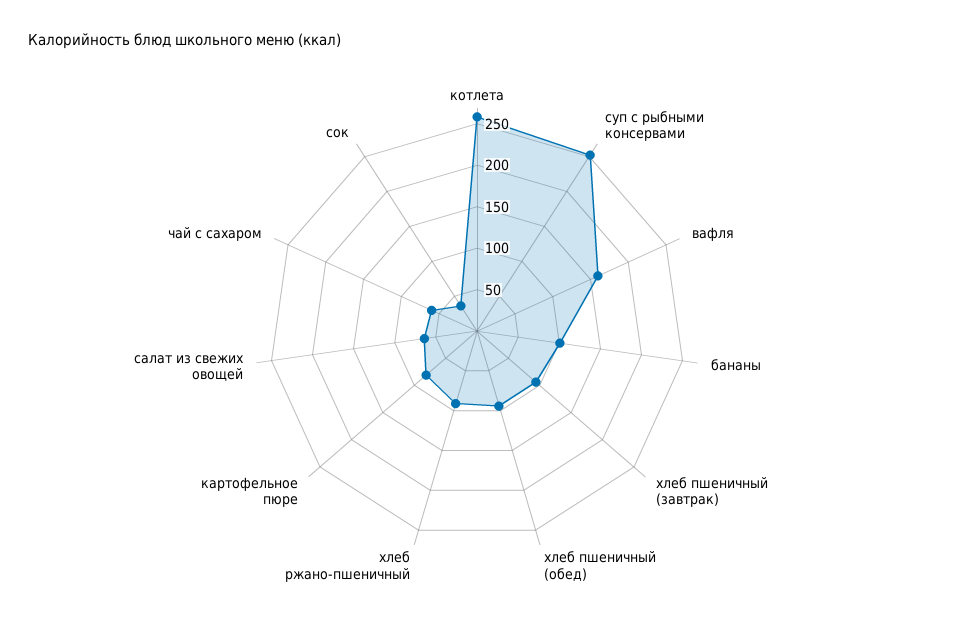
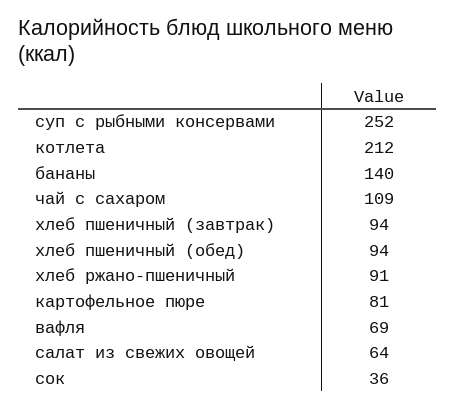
  {
-   "котлета": 260,
+   "котлета": 212,
    "суп с рыбными консервами": 252,
-   "вафля": 160,
+   "вафля": 69,
-   "бананы": 100,
+   "бананы": 140,
    "хлеб пшеничный (завтрак)": 94,
    "хлеб пшеничный (обед)": 94,
    "хлеб ржано-пшеничный": 91,
    "картофельное пюре": 81,
    "салат из свежих овощей": 64,
-   "чай с сахаром": 60,
+   "чай с сахаром": 109,
    "сок": 36
  }

